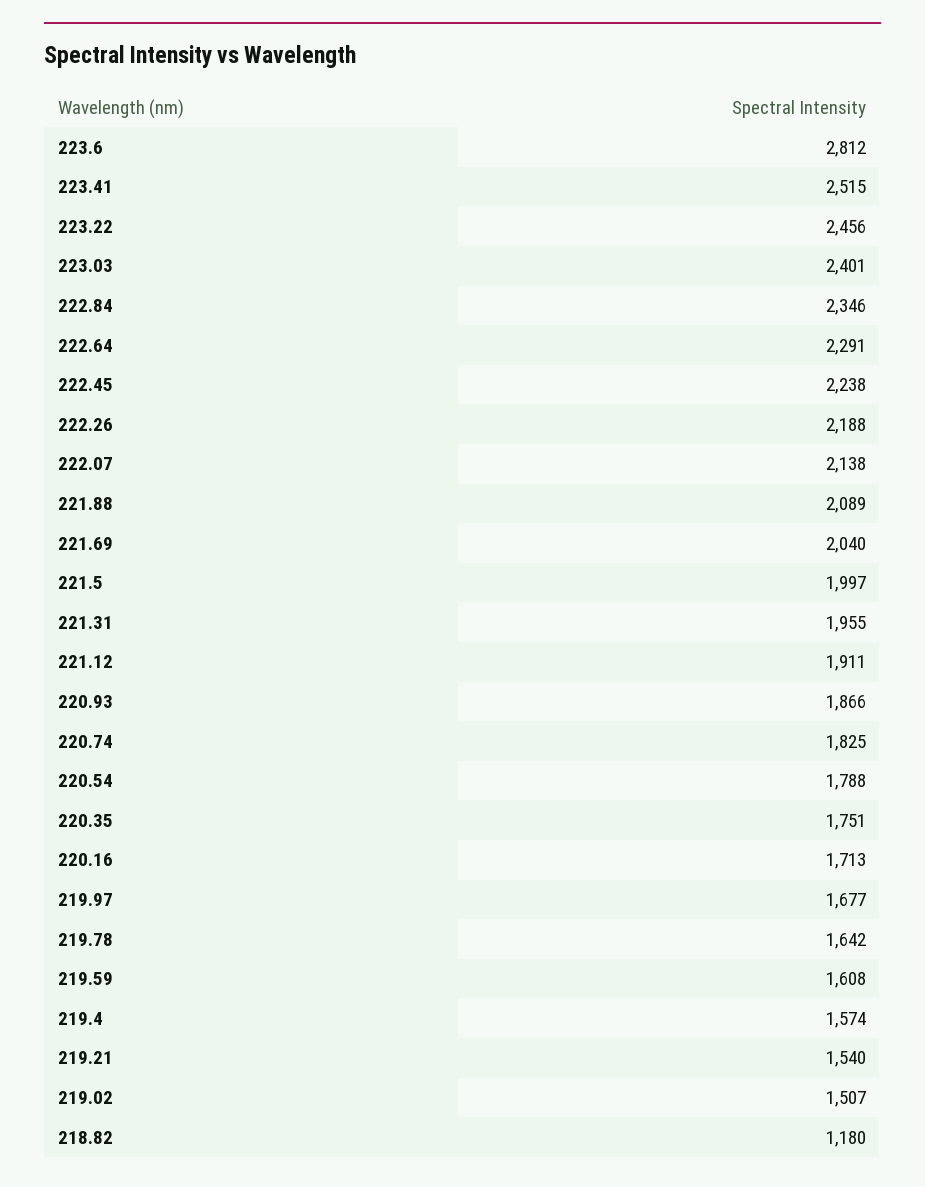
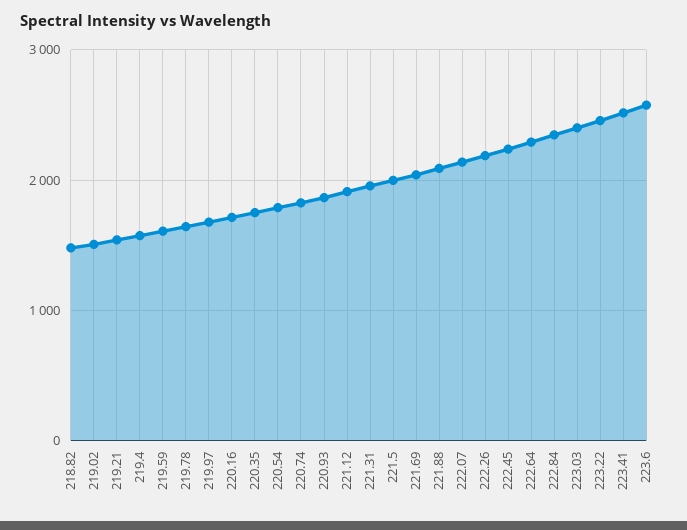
  {
-   "223.6": 2812,
+   "223.6": 2600,
    "223.41": 2515,
    "223.22": 2456,
    "223.03": 2401,
    "222.84": 2346,
    "222.64": 2291,
    "222.45": 2238,
    "222.26": 2188,
    "222.07": 2138,
    "221.88": 2089,
    "221.69": 2040,
    "221.5": 1997,
    "221.31": 1955,
    "221.12": 1911,
    "220.93": 1866,
    "220.74": 1825,
    "220.54": 1788,
    "220.35": 1751,
    "220.16": 1713,
    "219.97": 1677,
    "219.78": 1642,
    "219.59": 1608,
    "219.4": 1574,
    "219.21": 1540,
    "219.02": 1507,
-   "218.82": 1180
+   "218.82": 1500
  }

